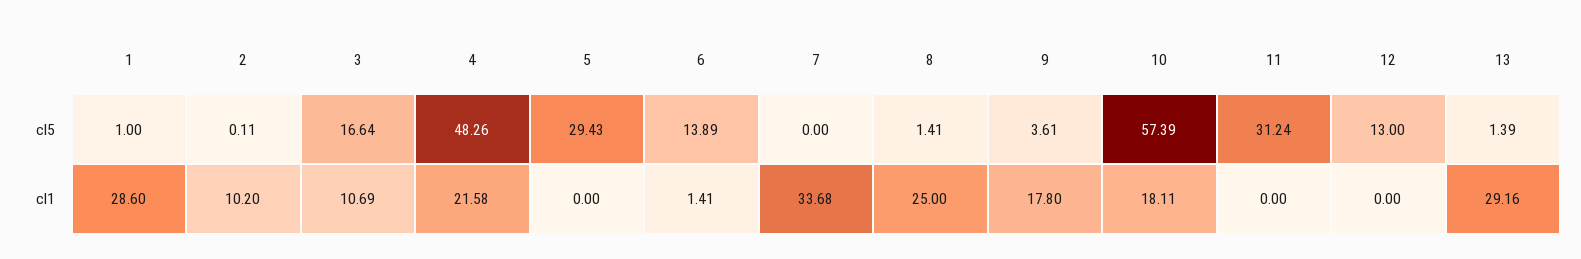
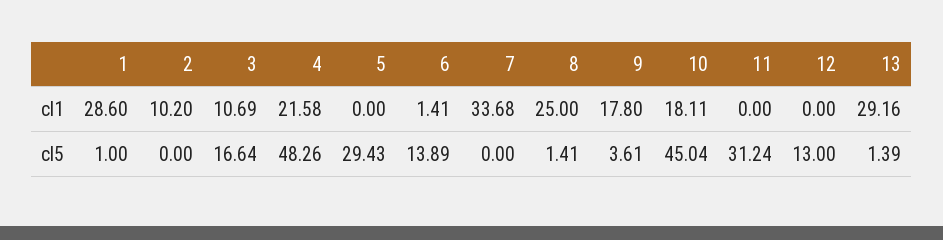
  {
    "1": {
      "cl5": 1,
      "cl1": 28.6
    },
    "2": {
-     "cl5": 0.11,
+     "cl5": 0,
      "cl1": 10.2
    },
    "3": {
      "cl5": 16.64,
      "cl1": 10.69
    },
    "4": {
      "cl5": 48.26,
      "cl1": 21.58
    },
    "5": {
      "cl5": 29.43,
      "cl1": 0
    },
    "6": {
      "cl5": 13.89,
      "cl1": 1.41
    },
    "7": {
      "cl5": 0,
      "cl1": 33.68
    },
    "8": {
      "cl5": 1.41,
      "cl1": 25
    },
    "9": {
      "cl5": 3.61,
      "cl1": 17.8
    },
    "10": {
-     "cl5": 57.39,
+     "cl5": 45.04,
      "cl1": 18.11
    },
    "11": {
      "cl5": 31.24,
      "cl1": 0
    },
    "12": {
      "cl5": 13,
      "cl1": 0
    },
    "13": {
      "cl5": 1.39,
      "cl1": 29.16
    }
  }

